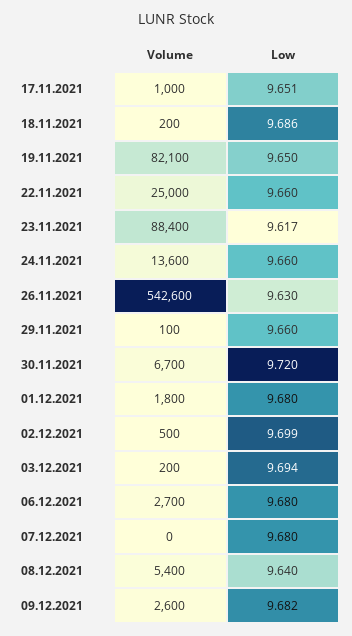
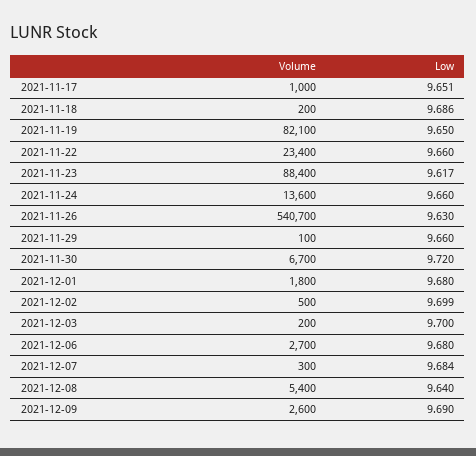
  {
    "Volume": {
      "17.11.2021": 1000,
      "18.11.2021": 200,
      "19.11.2021": 82100,
-     "22.11.2021": 25000,
+     "22.11.2021": 23400,
      "23.11.2021": 88400,
      "24.11.2021": 13600,
-     "26.11.2021": 542600,
+     "26.11.2021": 540700,
      "29.11.2021": 100,
      "30.11.2021": 6700,
      "01.12.2021": 1800,
      "02.12.2021": 500,
      "03.12.2021": 200,
      "06.12.2021": 2700,
-     "07.12.2021": 0,
+     "07.12.2021": 300,
      "08.12.2021": 5400,
      "09.12.2021": 2600
    },
    "Low": {
      "17.11.2021": 9.651,
      "18.11.2021": 9.686,
      "19.11.2021": 9.65,
      "22.11.2021": 9.66,
      "23.11.2021": 9.617,
      "24.11.2021": 9.66,
      "26.11.2021": 9.63,
      "29.11.2021": 9.66,
      "30.11.2021": 9.72,
      "01.12.2021": 9.68,
      "02.12.2021": 9.699,
-     "03.12.2021": 9.694,
+     "03.12.2021": 9.7,
      "06.12.2021": 9.68,
-     "07.12.2021": 9.68,
+     "07.12.2021": 9.684,
      "08.12.2021": 9.64,
-     "09.12.2021": 9.682
+     "09.12.2021": 9.69
    }
  }

